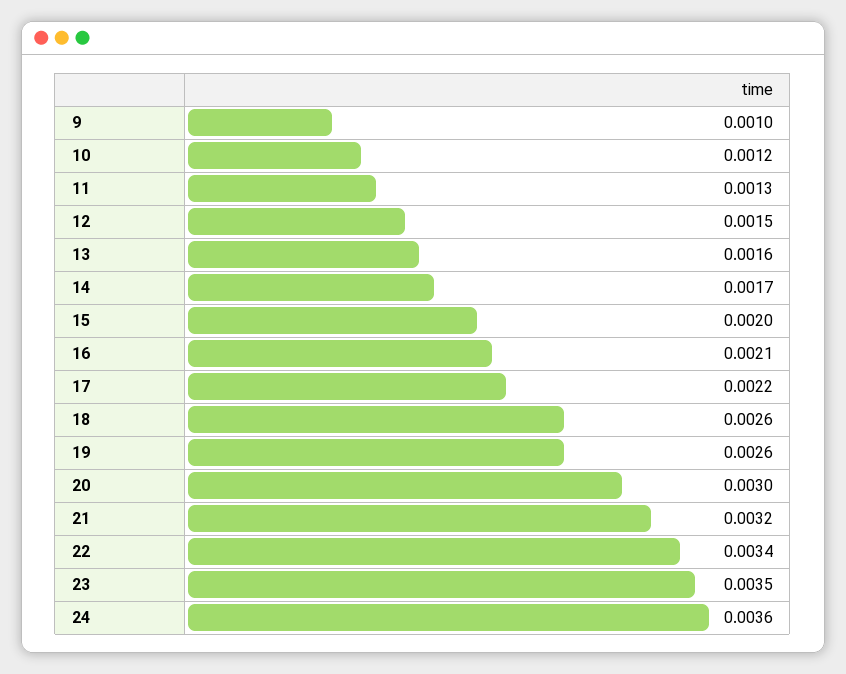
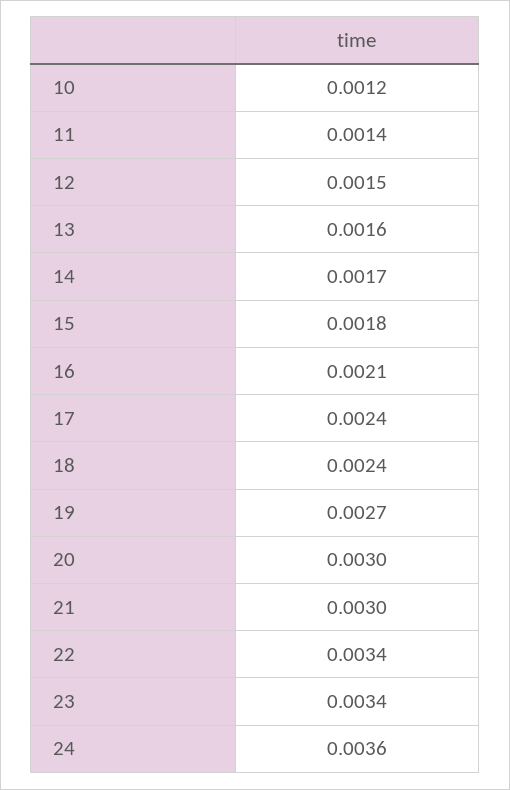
  {
-   "9": 0.001,
    "10": 0.0012,
-   "11": 0.0013,
+   "11": 0.0014,
    "12": 0.0015,
    "13": 0.0016,
    "14": 0.0017,
-   "15": 0.002,
+   "15": 0.0018,
    "16": 0.0021,
-   "17": 0.0022,
+   "17": 0.0024,
-   "18": 0.0026,
+   "18": 0.0024,
-   "19": 0.0026,
+   "19": 0.0027,
    "20": 0.003,
-   "21": 0.0032,
+   "21": 0.003,
    "22": 0.0034,
-   "23": 0.0035,
+   "23": 0.0034,
    "24": 0.0036
  }

